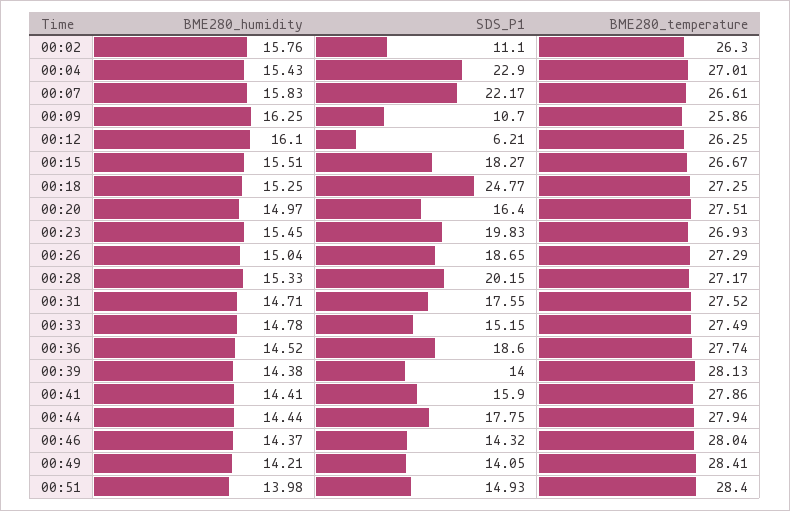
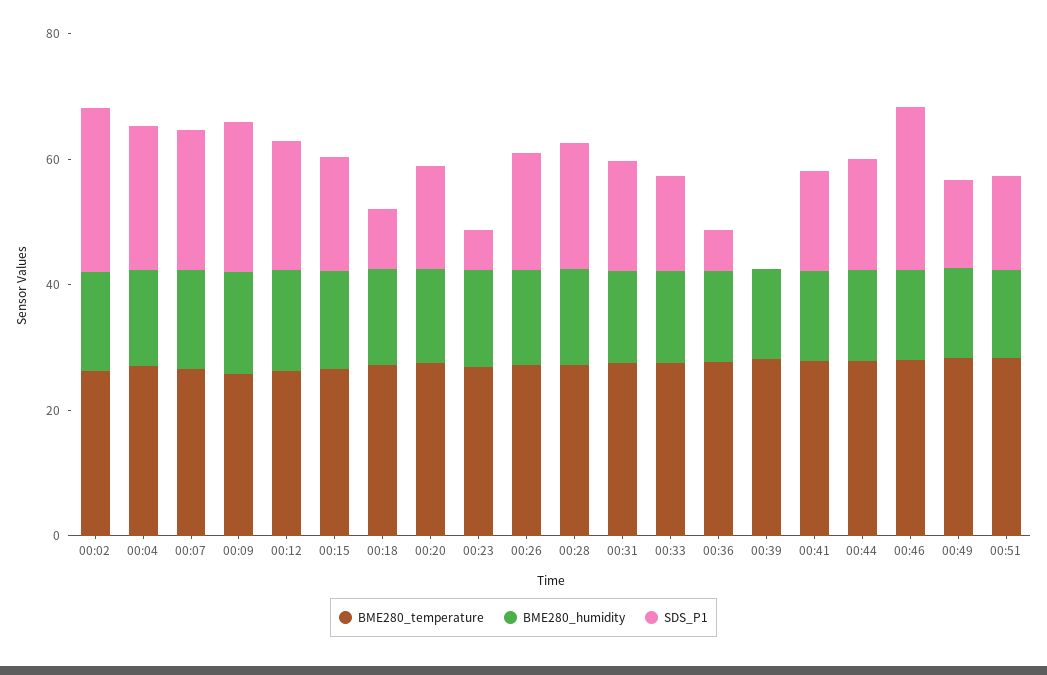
  {
    "BME280_humidity": {
      "00:02": 15.76,
      "00:04": 15.43,
      "00:07": 15.83,
      "00:09": 16.25,
      "00:12": 16.1,
      "00:15": 15.51,
      "00:18": 15.25,
      "00:20": 14.97,
      "00:23": 15.45,
      "00:26": 15.04,
      "00:28": 15.33,
      "00:31": 14.71,
      "00:33": 14.78,
      "00:36": 14.52,
      "00:39": 14.38,
      "00:41": 14.41,
      "00:44": 14.44,
      "00:46": 14.37,
      "00:49": 14.21,
      "00:51": 13.98
    },
    "SDS_P1": {
-     "00:02": 11.1,
+     "00:02": 25,
      "00:04": 22.9,
      "00:07": 22.17,
-     "00:09": 10.7,
+     "00:09": 25,
-     "00:12": 6.21,
+     "00:12": 20,
      "00:15": 18.27,
-     "00:18": 24.77,
+     "00:18": 10,
      "00:20": 16.4,
-     "00:23": 19.83,
+     "00:23": 5,
      "00:26": 18.65,
      "00:28": 20.15,
      "00:31": 17.55,
      "00:33": 15.15,
-     "00:36": 18.6,
+     "00:36": 5,
-     "00:39": 14,
+     "00:39": 0,
      "00:41": 15.9,
      "00:44": 17.75,
-     "00:46": 14.32,
+     "00:46": 25,
      "00:49": 14.05,
      "00:51": 14.93
    },
    "BME280_temperature": {
      "00:02": 26.3,
      "00:04": 27.01,
      "00:07": 26.61,
      "00:09": 25.86,
      "00:12": 26.25,
      "00:15": 26.67,
      "00:18": 27.25,
      "00:20": 27.51,
      "00:23": 26.93,
      "00:26": 27.29,
      "00:28": 27.17,
      "00:31": 27.52,
      "00:33": 27.49,
      "00:36": 27.74,
      "00:39": 28.13,
      "00:41": 27.86,
      "00:44": 27.94,
      "00:46": 28.04,
      "00:49": 28.41,
      "00:51": 28.4
    }
  }

